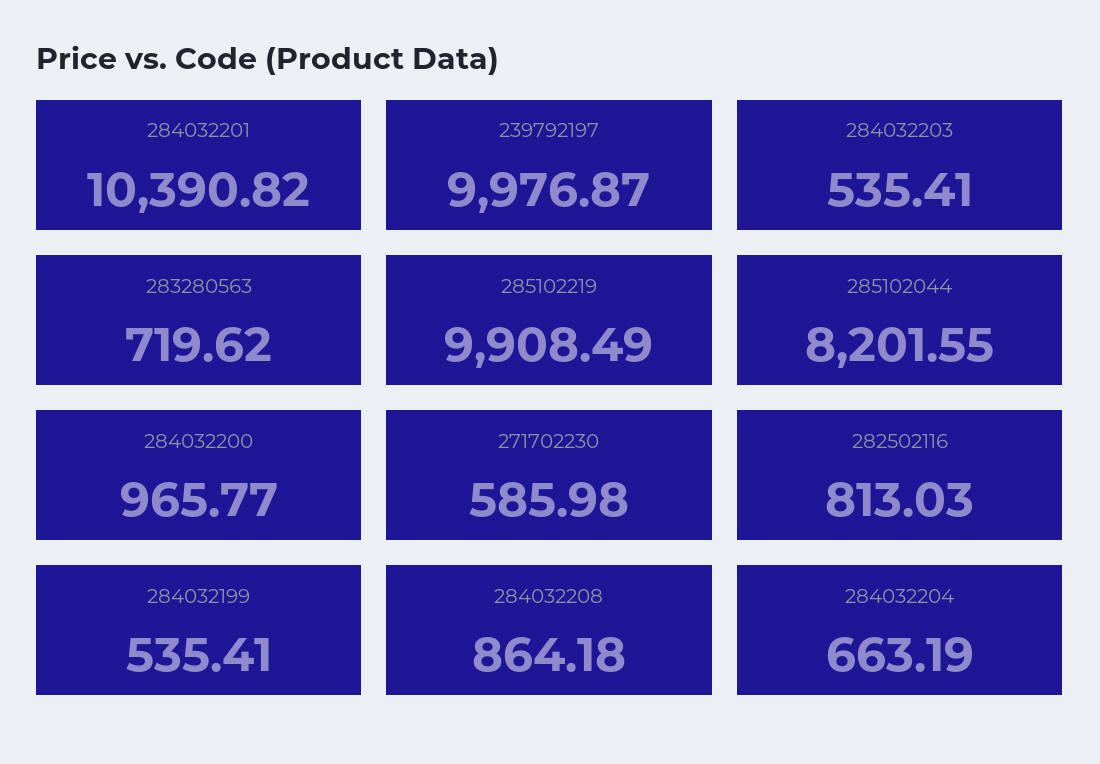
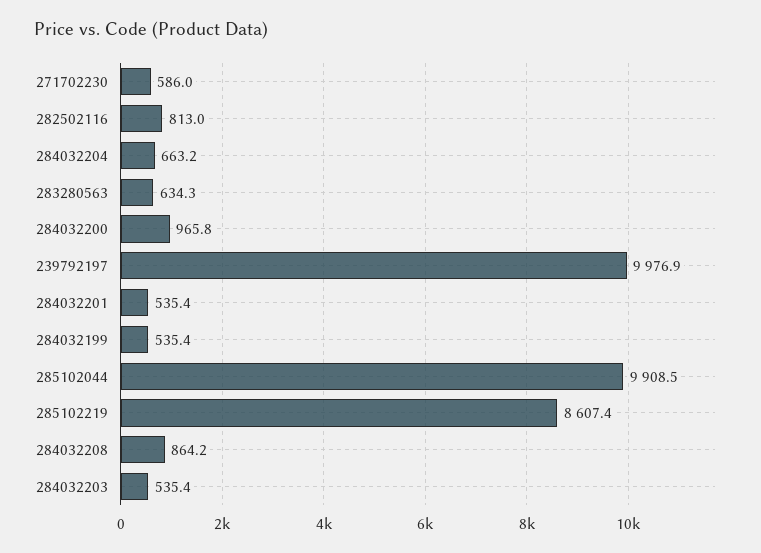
  {
-   "284032201": 10390.82,
+   "284032201": 535.4,
    "239792197": 9976.87,
    "284032203": 535.41,
-   "283280563": 719.62,
+   "283280563": 634.3,
-   "285102219": 9908.49,
+   "285102219": 8607.4,
-   "285102044": 8201.55,
+   "285102044": 9908.5,
    "284032200": 965.77,
    "271702230": 585.98,
    "282502116": 813.03,
    "284032199": 535.41,
    "284032208": 864.18,
    "284032204": 663.19
  }

